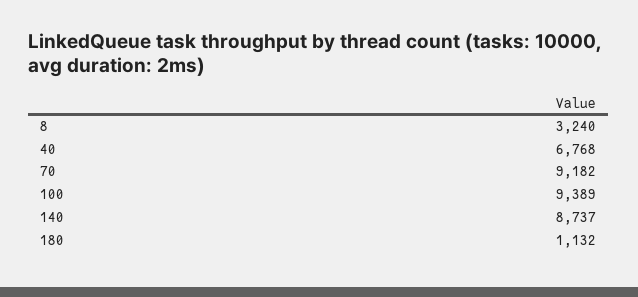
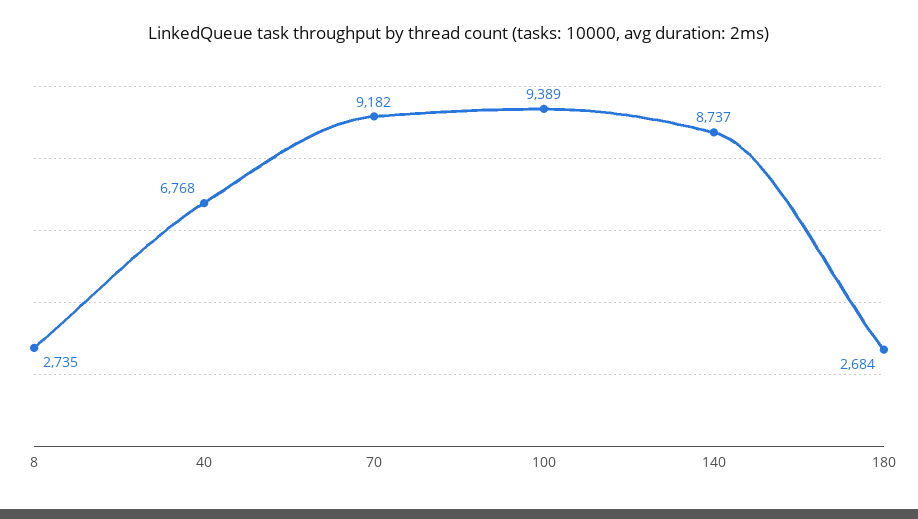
  {
-   "8": 3240,
+   "8": 2735,
    "40": 6768,
    "70": 9182,
    "100": 9389,
    "140": 8737,
-   "180": 1132
+   "180": 2684
  }

